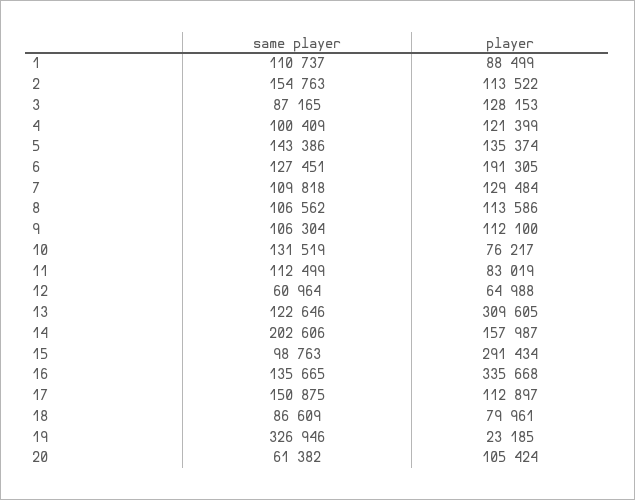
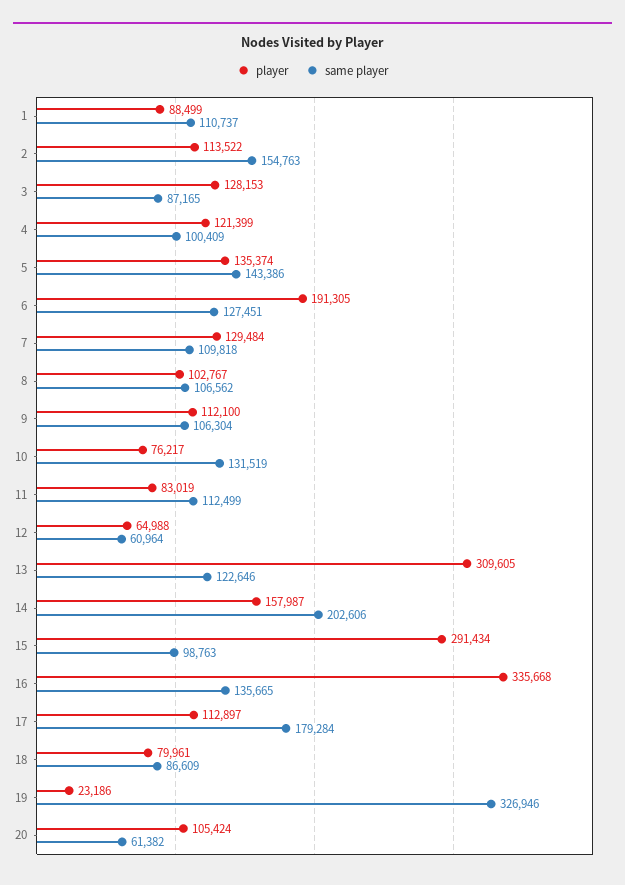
  {
    "same player": {
      "1": 110737,
      "2": 154763,
      "3": 87165,
      "4": 100409,
      "5": 143386,
      "6": 127451,
      "7": 109818,
      "8": 106562,
      "9": 106304,
      "10": 131519,
      "11": 112499,
      "12": 60964,
      "13": 122646,
      "14": 202606,
      "15": 98763,
      "16": 135665,
-     "17": 150875,
+     "17": 179284,
      "18": 86609,
      "19": 326946,
      "20": 61382
    },
    "player": {
      "1": 88499,
      "2": 113522,
      "3": 128153,
      "4": 121399,
      "5": 135374,
      "6": 191305,
      "7": 129484,
-     "8": 113586,
+     "8": 102767,
      "9": 112100,
      "10": 76217,
      "11": 83019,
      "12": 64988,
      "13": 309605,
      "14": 157987,
      "15": 291434,
      "16": 335668,
      "17": 112897,
      "18": 79961,
-     "19": 23185,
+     "19": 23186,
      "20": 105424
    }
  }

